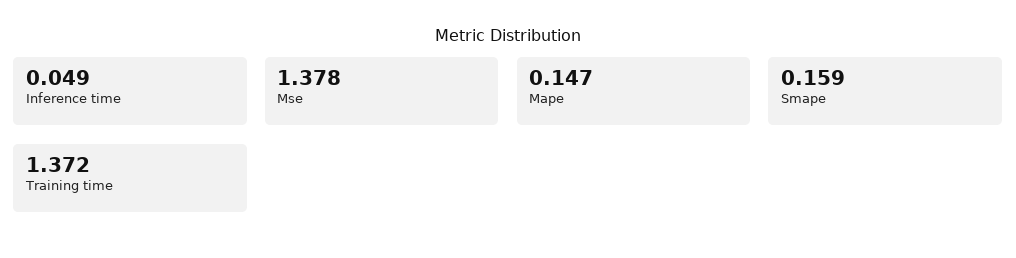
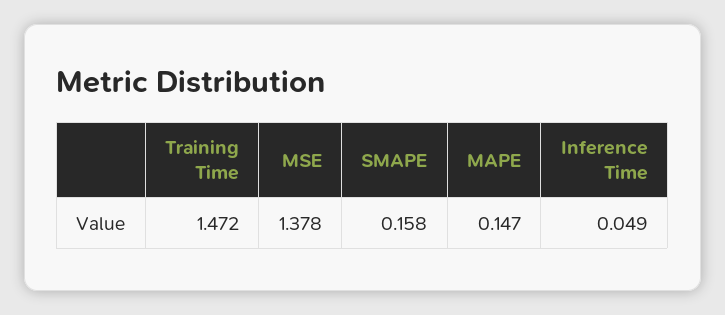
  {
    "Inference time": 0.049,
    "Mse": 1.378,
    "Mape": 0.147,
-   "Smape": 0.159,
+   "Smape": 0.158,
-   "Training time": 1.372
+   "Training time": 1.472
  }

